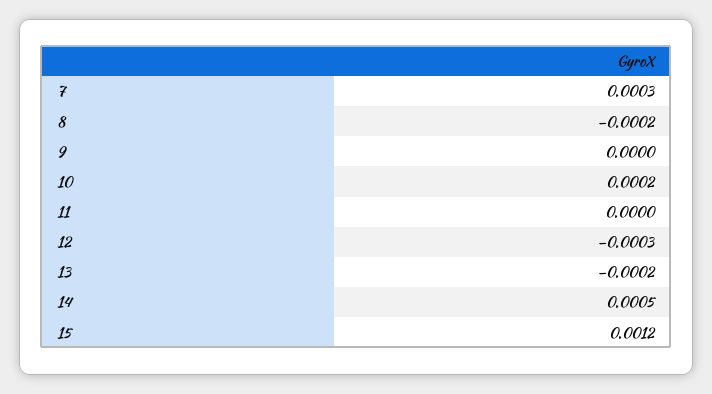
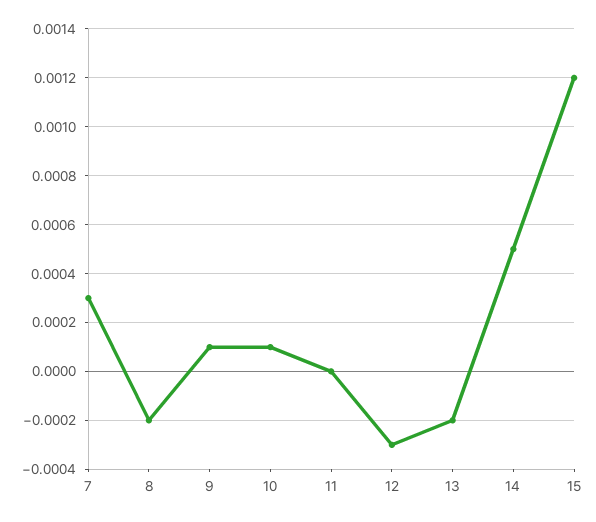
  {
    "7": 0.0003,
    "8": -0.0002,
-   "9": 0,
+   "9": 0.0001,
-   "10": 0.0002,
+   "10": 0.0001,
    "11": 0,
    "12": -0.0003,
    "13": -0.0002,
    "14": 0.0005,
    "15": 0.0012
  }

